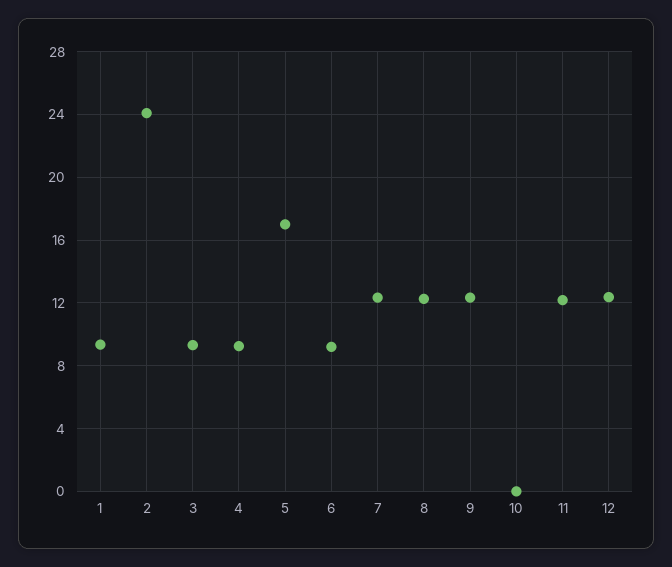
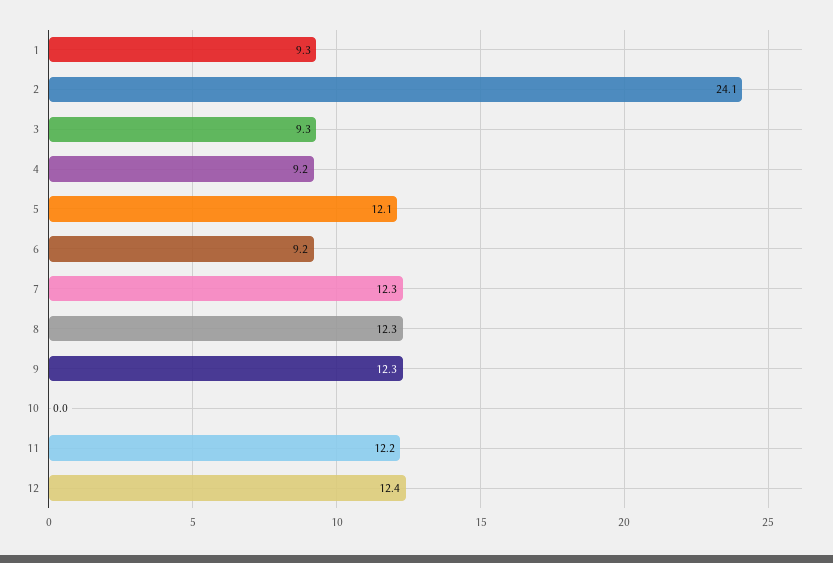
  {
    "1": 9.3,
    "2": 24.1,
    "3": 9.3,
    "4": 9.2,
-   "5": 17,
+   "5": 12.1,
    "6": 9.2,
    "7": 12.3,
    "8": 12.3,
    "9": 12.3,
    "10": 0,
    "11": 12.2,
    "12": 12.4
  }

